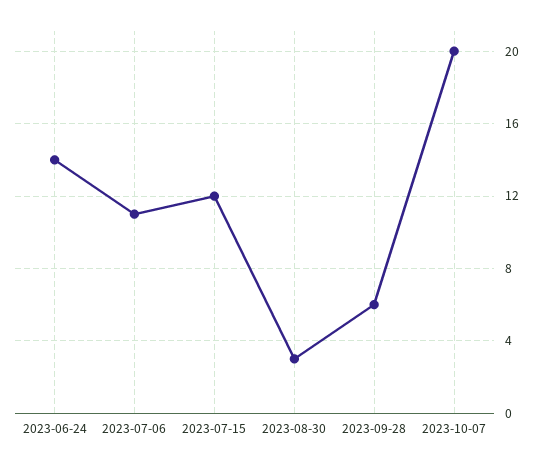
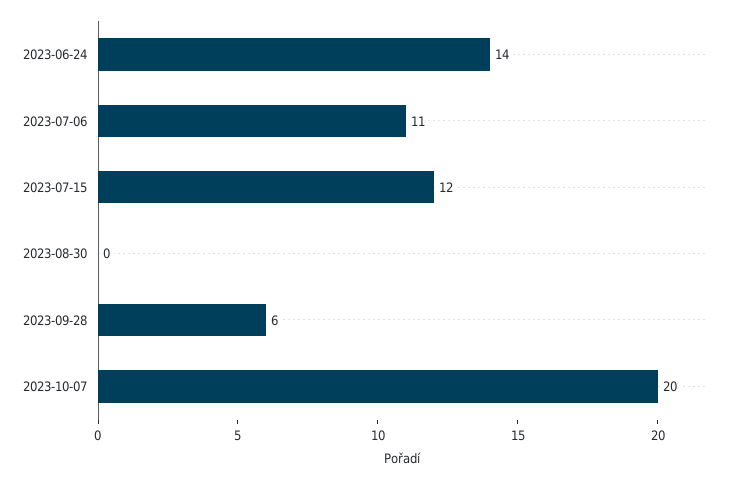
  {
    "2023-06-24": 14,
    "2023-07-06": 11,
    "2023-07-15": 12,
-   "2023-08-30": 3,
+   "2023-08-30": 0,
    "2023-09-28": 6,
    "2023-10-07": 20
  }

